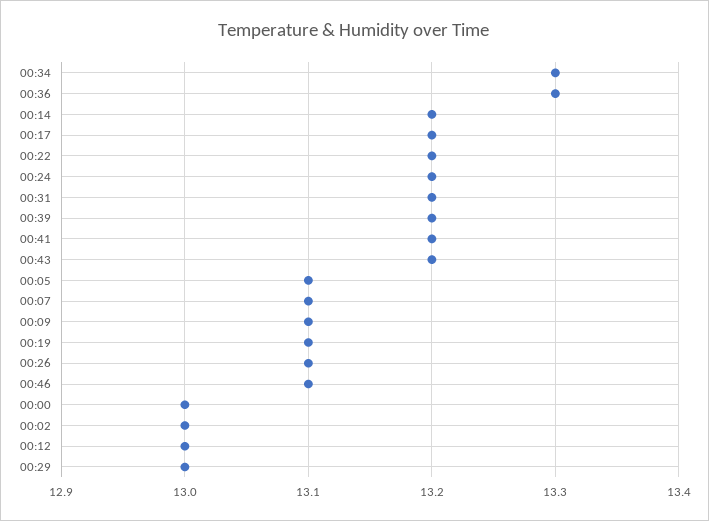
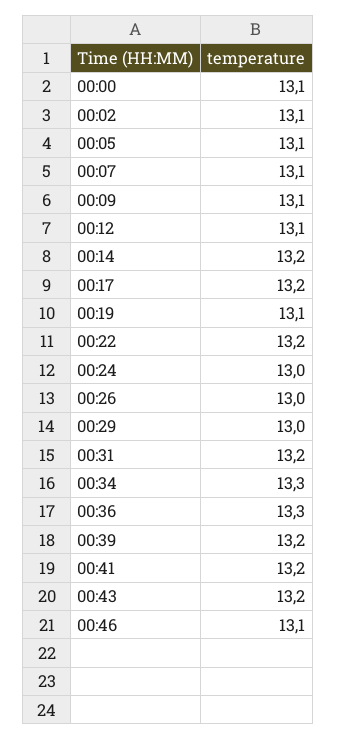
  {
    "00:34": 13.3,
    "00:36": 13.3,
    "00:14": 13.2,
    "00:17": 13.2,
    "00:22": 13.2,
-   "00:24": 13.2,
+   "00:24": 13,
    "00:31": 13.2,
    "00:39": 13.2,
    "00:41": 13.2,
    "00:43": 13.2,
    "00:05": 13.1,
    "00:07": 13.1,
    "00:09": 13.1,
    "00:19": 13.1,
-   "00:26": 13.1,
+   "00:26": 13,
    "00:46": 13.1,
-   "00:00": 13,
+   "00:00": 13.1,
-   "00:02": 13,
+   "00:02": 13.1,
-   "00:12": 13,
+   "00:12": 13.1,
    "00:29": 13
  }

